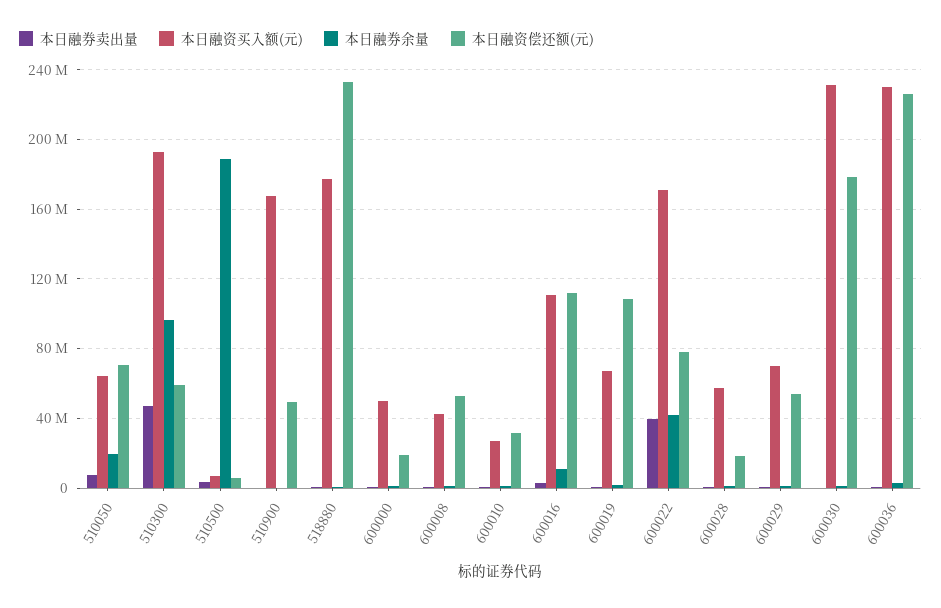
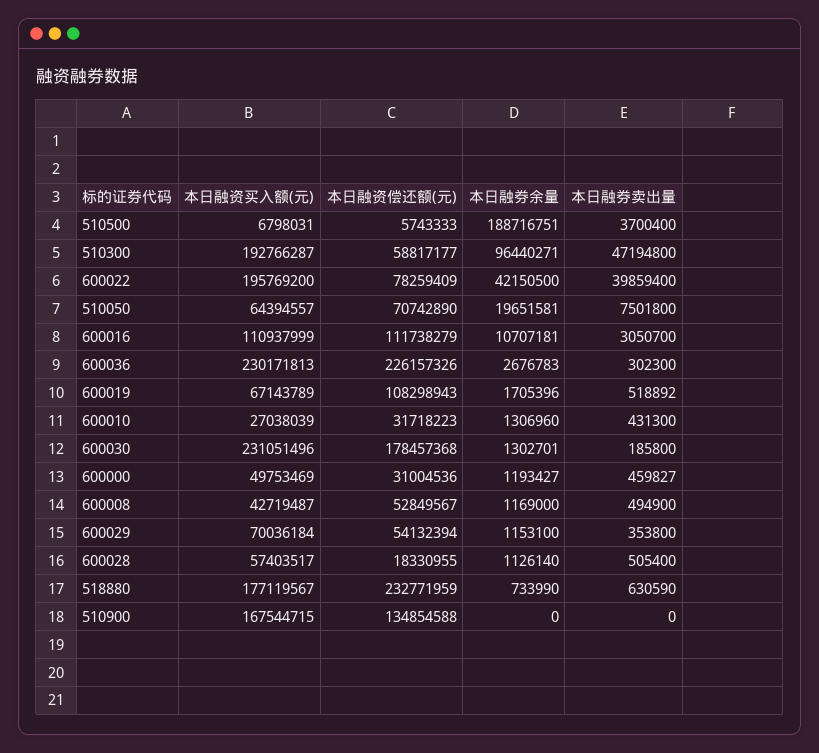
  {
    "本日融券卖出量": {
      "510050": 7501800,
      "510300": 47194800,
      "510500": 3700400,
      "510900": 0,
      "518880": 630590,
      "600000": 459827,
      "600008": 494900,
      "600010": 431300,
      "600016": 3050700,
      "600019": 518892,
      "600022": 39859400,
      "600028": 505400,
      "600029": 353800,
      "600030": 185800,
      "600036": 302300
    },
    "本日融资买入额(元)": {
      "510050": 64394557,
      "510300": 192766287,
      "510500": 6798031,
      "510900": 167544715,
      "518880": 177119567,
      "600000": 49753469,
      "600008": 42719487,
      "600010": 27038039,
      "600016": 110937999,
      "600019": 67143789,
-     "600022": 170000000,
+     "600022": 195769200,
      "600028": 57403517,
      "600029": 70036184,
      "600030": 231051496,
      "600036": 230171813
    },
    "本日融券余量": {
      "510050": 19651581,
      "510300": 96440271,
      "510500": 188716751,
      "510900": 0,
      "518880": 733990,
      "600000": 1193427,
      "600008": 1169000,
      "600010": 1306960,
      "600016": 10707181,
      "600019": 1705396,
      "600022": 42150500,
      "600028": 1126140,
      "600029": 1153100,
      "600030": 1302701,
      "600036": 2676783
    },
    "本日融资偿还额(元)": {
      "510050": 70742890,
      "510300": 58817177,
      "510500": 5743333,
-     "510900": 50000000,
+     "510900": 134854588,
      "518880": 232771959,
-     "600000": 20000000,
+     "600000": 31004536,
      "600008": 52849567,
      "600010": 31718223,
      "600016": 111738279,
      "600019": 108298943,
      "600022": 78259409,
      "600028": 18330955,
      "600029": 54132394,
      "600030": 178457368,
      "600036": 226157326
    }
  }

